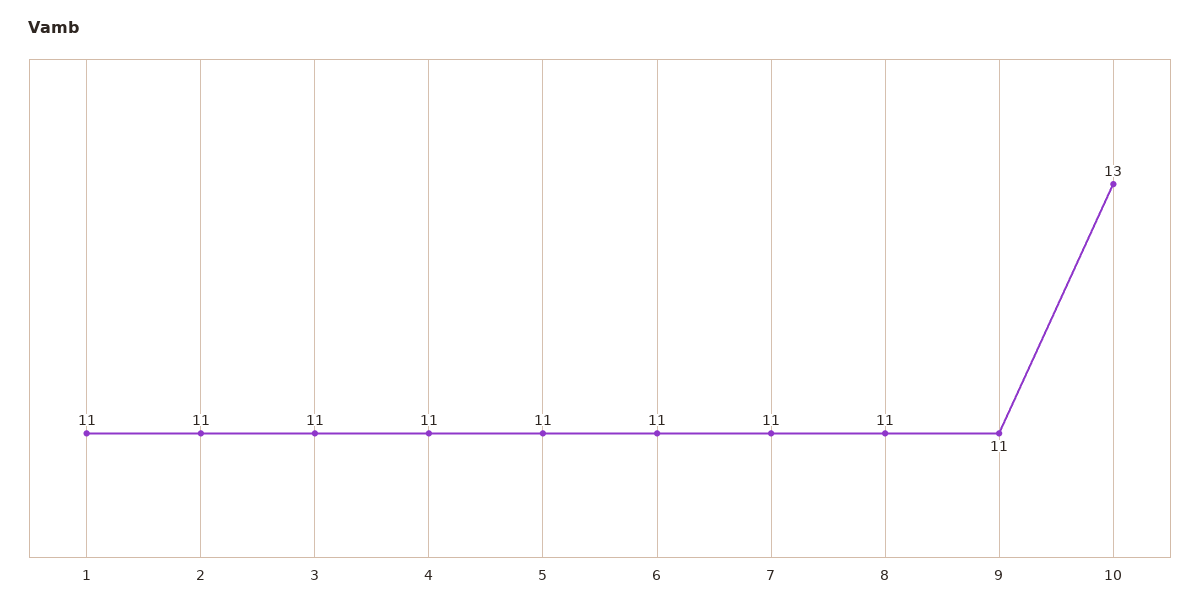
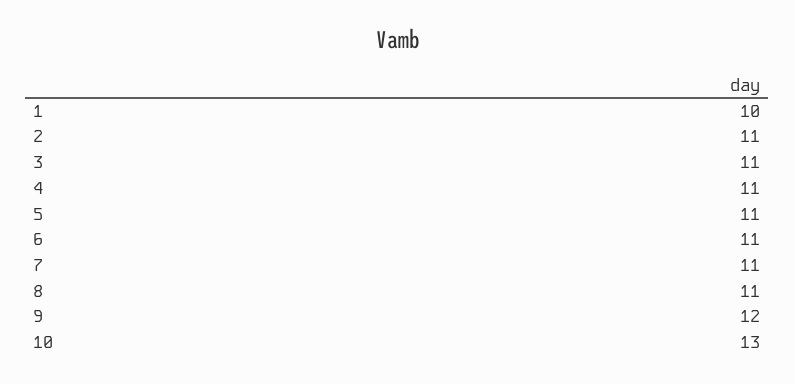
  {
-   "1": 11,
+   "1": 10,
    "2": 11,
    "3": 11,
    "4": 11,
    "5": 11,
    "6": 11,
    "7": 11,
    "8": 11,
-   "9": 11,
+   "9": 12,
    "10": 13
  }

